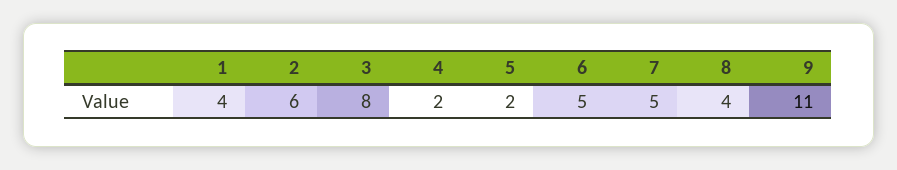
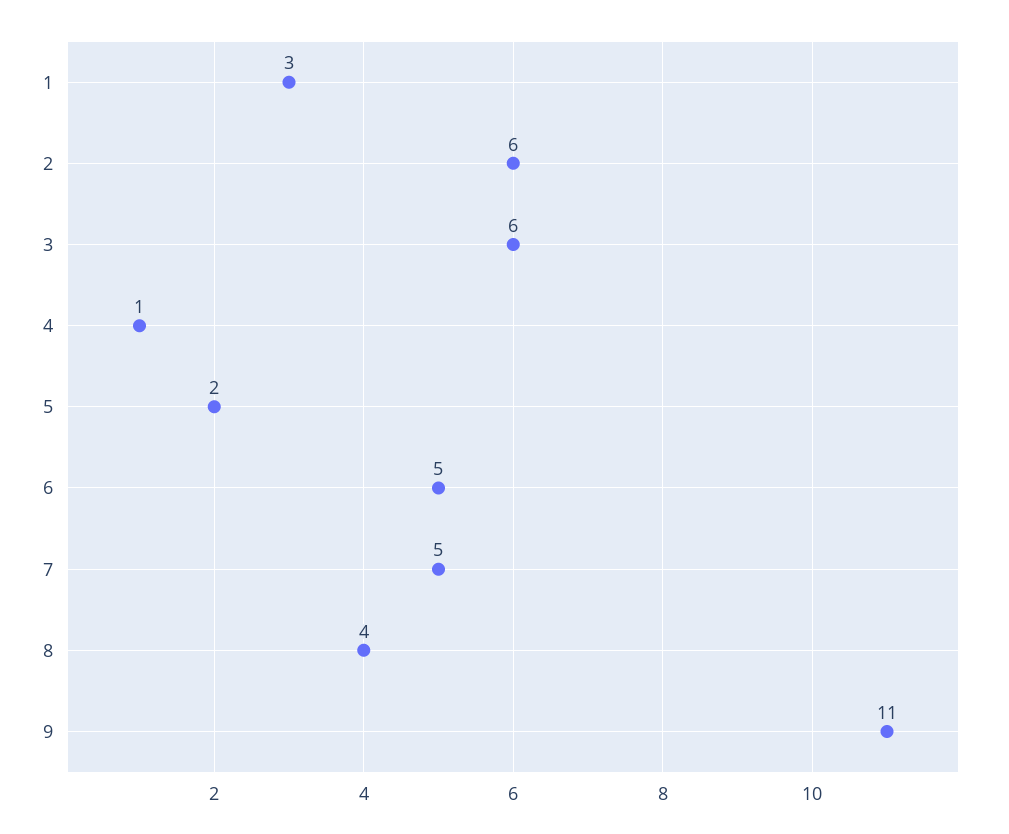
  {
-   "1": 4,
+   "1": 3,
    "2": 6,
-   "3": 8,
+   "3": 6,
-   "4": 2,
+   "4": 1,
    "5": 2,
    "6": 5,
    "7": 5,
    "8": 4,
    "9": 11
  }

